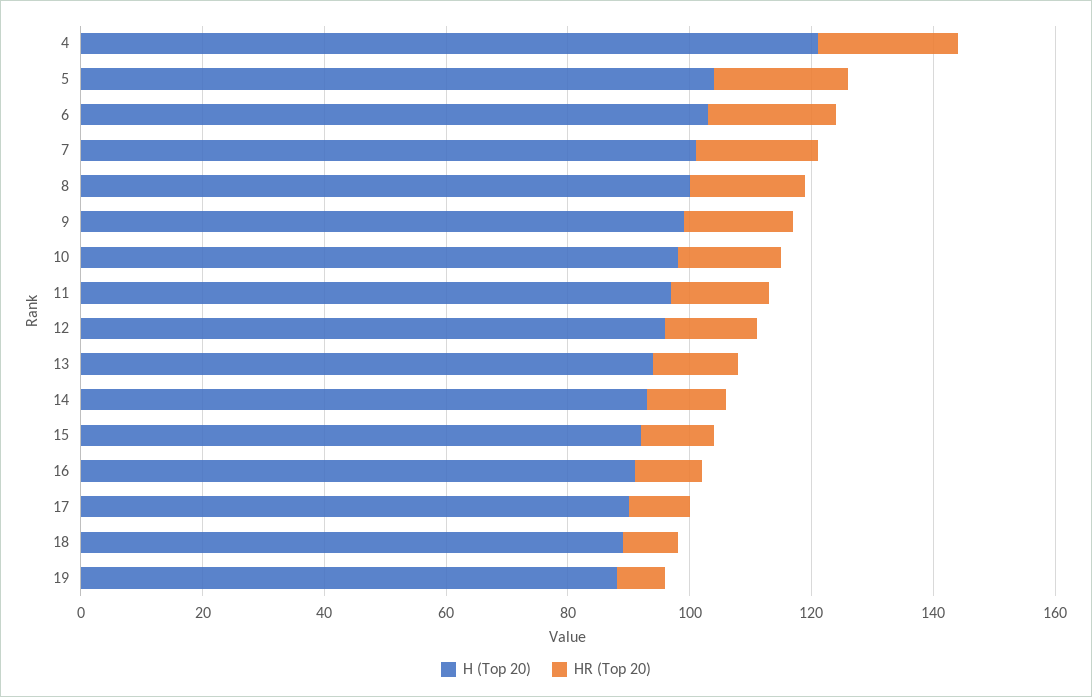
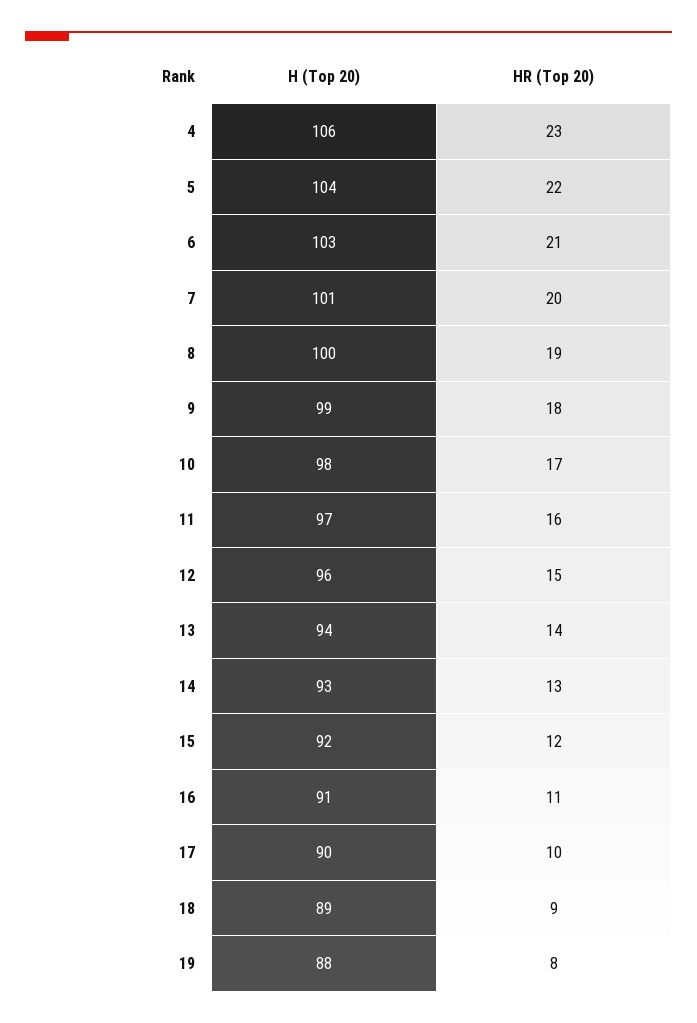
  {
    "H (Top 20)": {
-     "4": 120,
+     "4": 106,
      "5": 104,
      "6": 103,
      "7": 101,
      "8": 100,
      "9": 99,
      "10": 98,
      "11": 97,
      "12": 96,
      "13": 94,
      "14": 93,
      "15": 92,
      "16": 91,
      "17": 90,
      "18": 89,
      "19": 88
    },
    "HR (Top 20)": {
      "4": 23,
      "5": 22,
      "6": 21,
      "7": 20,
      "8": 19,
      "9": 18,
      "10": 17,
      "11": 16,
      "12": 15,
      "13": 14,
      "14": 13,
      "15": 12,
      "16": 11,
      "17": 10,
      "18": 9,
      "19": 8
    }
  }

